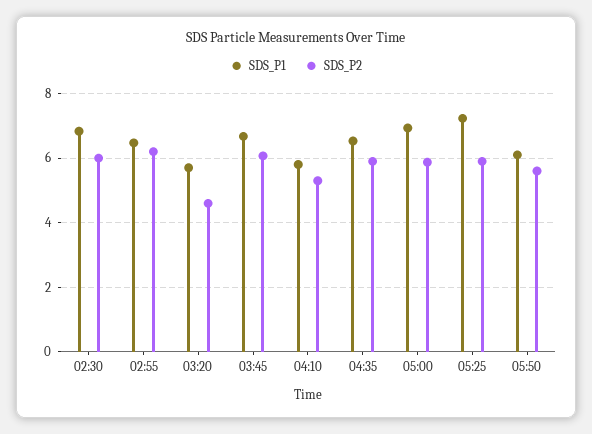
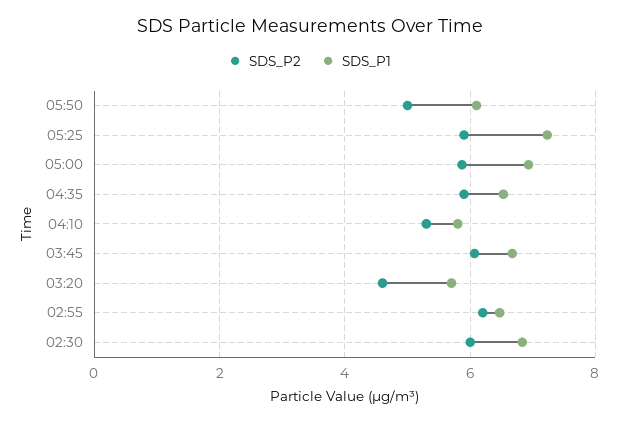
  {
    "SDS_P1": {
      "02:30": 6.8,
      "02:55": 6.4,
      "03:20": 5.8,
      "03:45": 6.6,
      "04:10": 5.8,
      "04:35": 6.6,
      "05:00": 7,
      "05:25": 7.2,
      "05:50": 6.2
    },
    "SDS_P2": {
      "02:30": 6,
      "02:55": 6.2,
      "03:20": 4.6,
      "03:45": 6,
      "04:10": 5.4,
      "04:35": 6,
      "05:00": 5.8,
      "05:25": 6,
-     "05:50": 5.6
+     "05:50": 5
    }
  }

